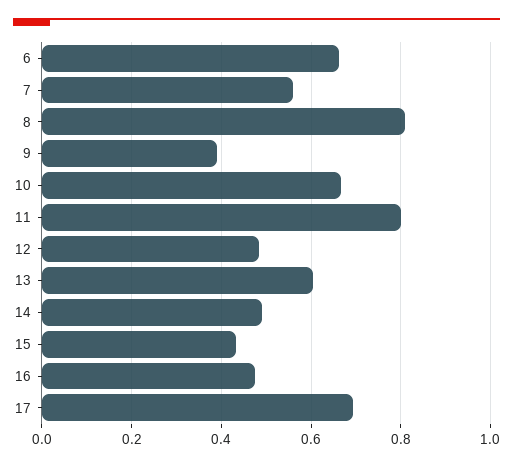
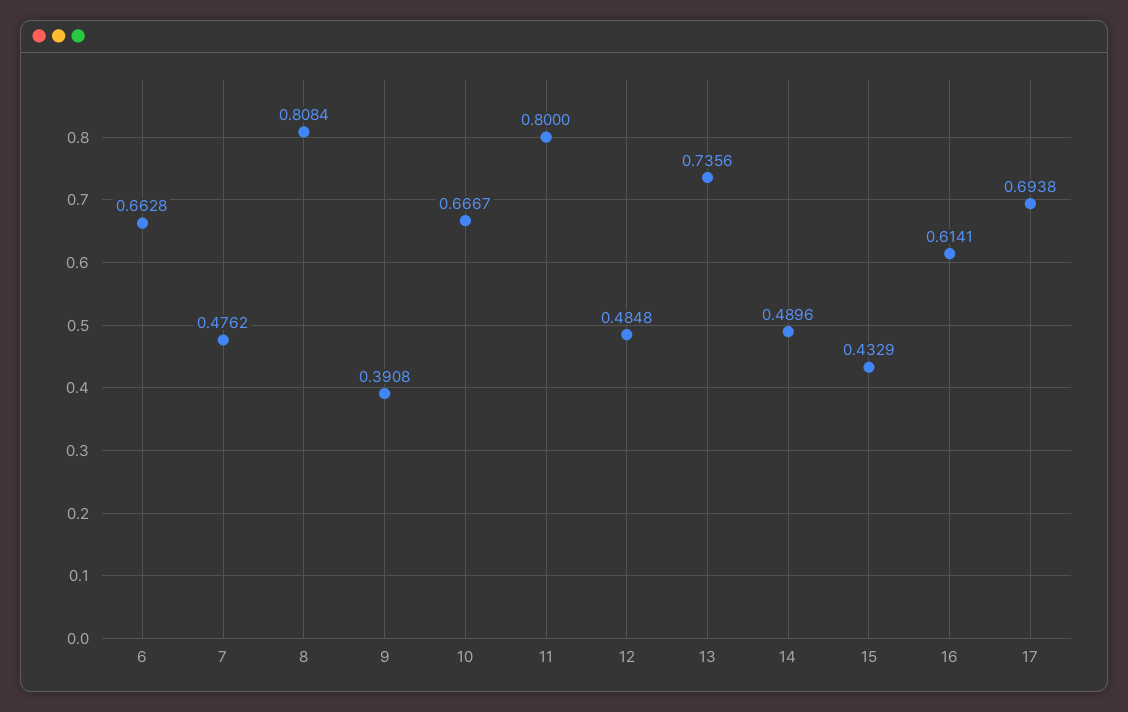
  {
    "6": 0.6628,
-   "7": 0.56,
+   "7": 0.4762,
    "8": 0.8084,
    "9": 0.3908,
    "10": 0.6667,
    "11": 0.8,
    "12": 0.4848,
-   "13": 0.6,
+   "13": 0.7356,
    "14": 0.4896,
    "15": 0.4329,
-   "16": 0.48,
+   "16": 0.6141,
    "17": 0.6938
  }

